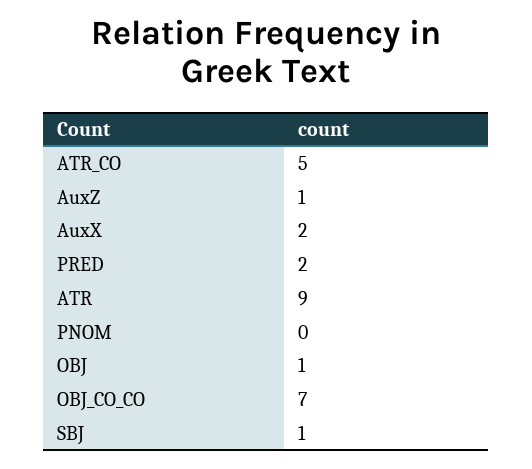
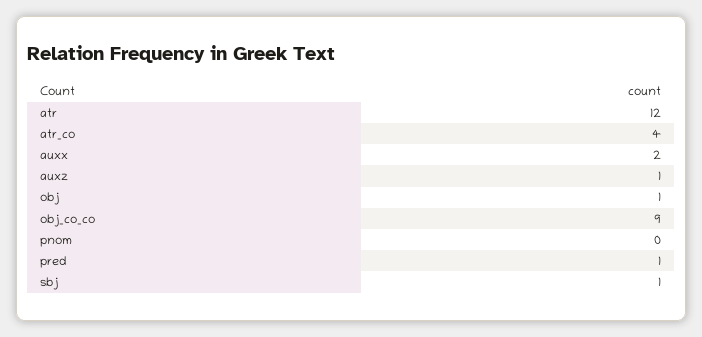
  {
-   "ATR_CO": 5,
+   "ATR_CO": 4,
    "AuxZ": 1,
    "AuxX": 2,
-   "PRED": 2,
+   "PRED": 1,
-   "ATR": 9,
+   "ATR": 12,
    "PNOM": 0,
    "OBJ": 1,
-   "OBJ_CO_CO": 7,
+   "OBJ_CO_CO": 9,
    "SBJ": 1
  }

